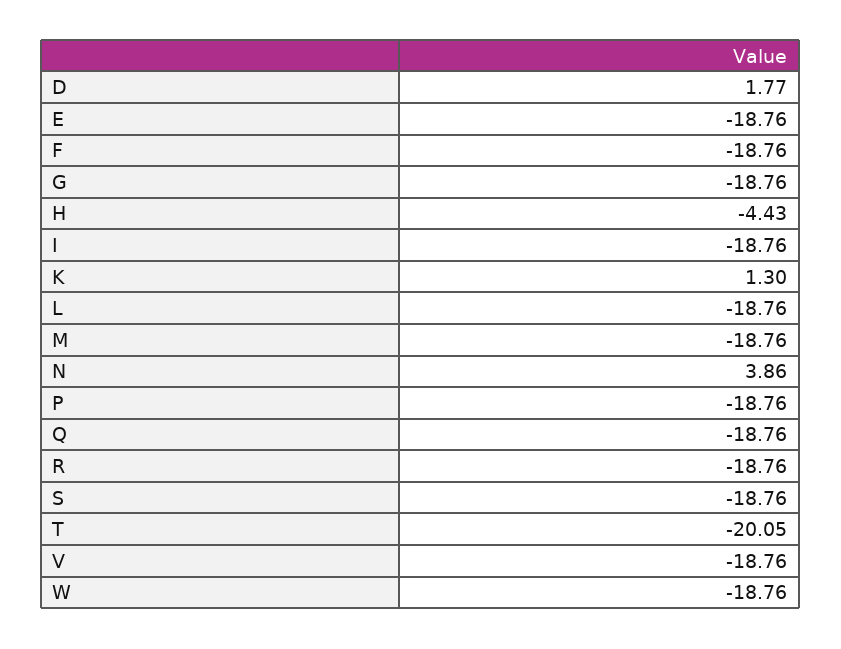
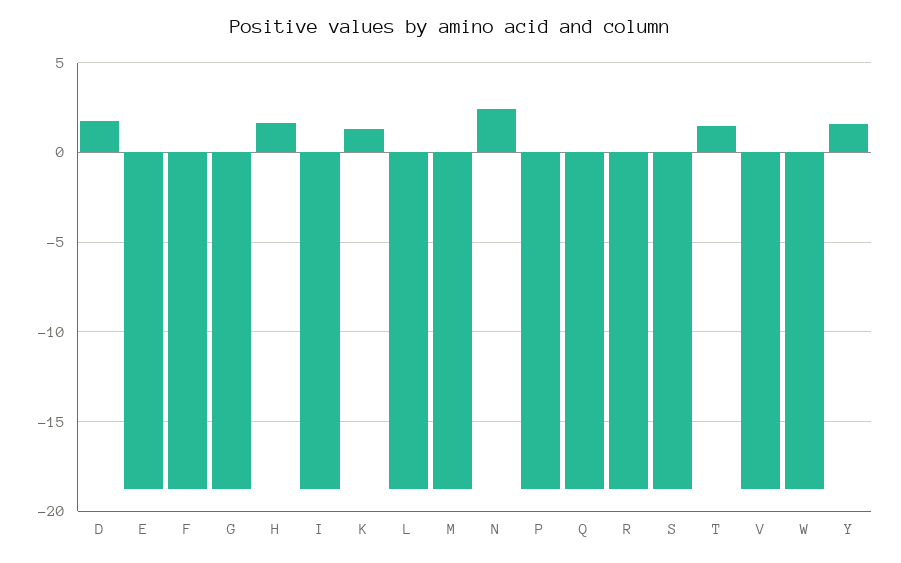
  {
    "D": 1.77,
    "E": -18.76,
    "F": -18.76,
    "G": -18.76,
-   "H": -4.43,
+   "H": 1.5,
    "I": -18.76,
    "K": 1.3,
    "L": -18.76,
    "M": -18.76,
-   "N": 3.86,
+   "N": 2.5,
    "P": -18.76,
    "Q": -18.76,
    "R": -18.76,
    "S": -18.76,
-   "T": -20.05,
+   "T": 1.5,
    "V": -18.76,
-   "W": -18.76
+   "W": -18.76,
+   "Y": 1.5
  }

